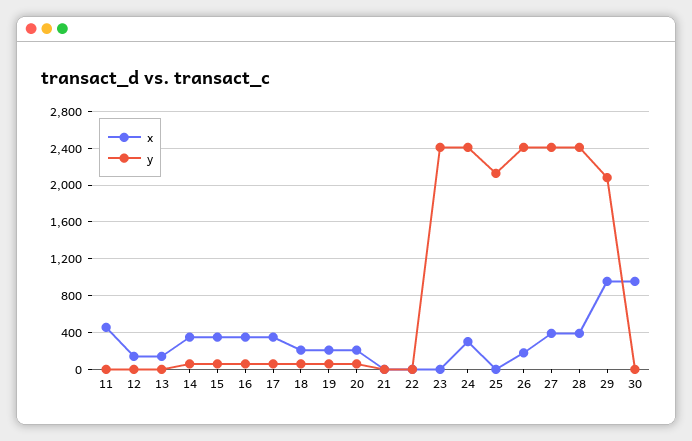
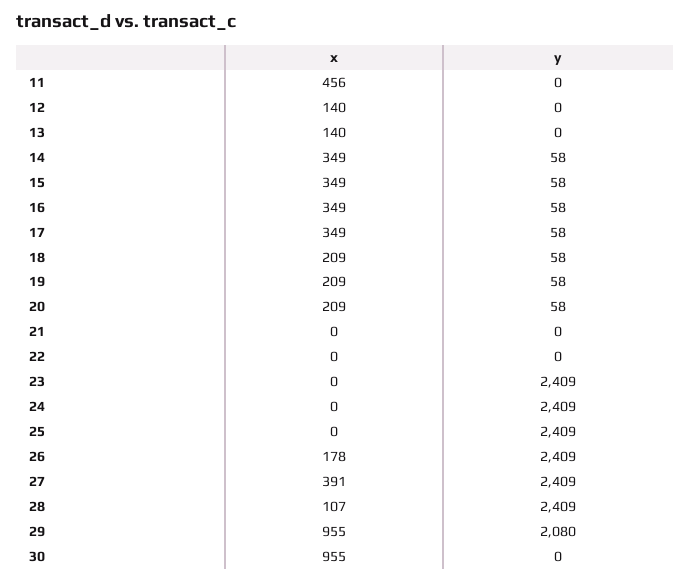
  {
    "x": {
      "11": 456,
      "12": 140,
      "13": 140,
      "14": 349,
      "15": 349,
      "16": 349,
      "17": 349,
      "18": 209,
      "19": 209,
      "20": 209,
      "21": 0,
      "22": 0,
      "23": 0,
-     "24": 300,
+     "24": 0,
      "25": 0,
      "26": 178,
      "27": 391,
-     "28": 400,
+     "28": 107,
      "29": 955,
      "30": 955
    },
    "y": {
      "11": 0,
      "12": 0,
      "13": 0,
      "14": 58,
      "15": 58,
      "16": 58,
      "17": 58,
      "18": 58,
      "19": 58,
      "20": 58,
      "21": 0,
      "22": 0,
      "23": 2409,
      "24": 2409,
-     "25": 2100,
+     "25": 2409,
      "26": 2409,
      "27": 2409,
      "28": 2409,
      "29": 2080,
      "30": 0
    }
  }

